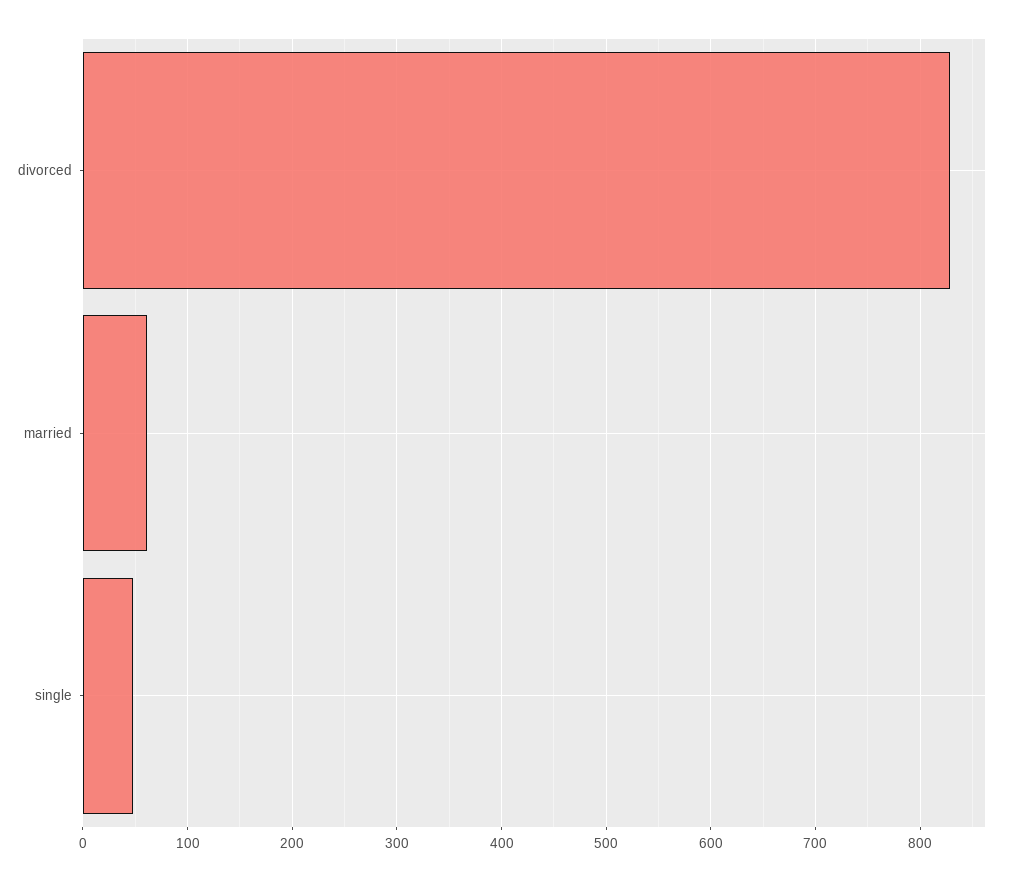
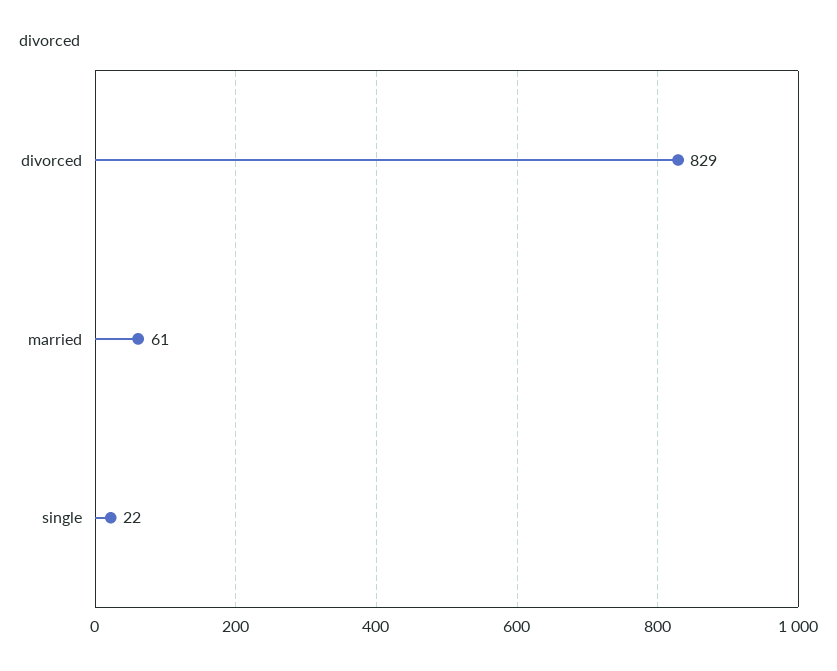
  {
    "divorced": 829,
    "married": 61,
-   "single": 50
+   "single": 22
  }

